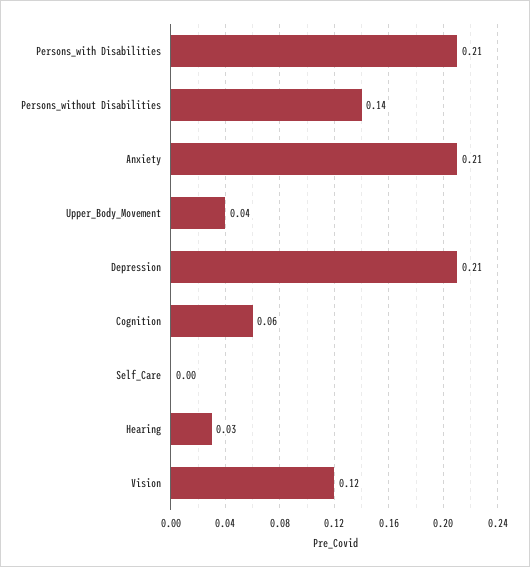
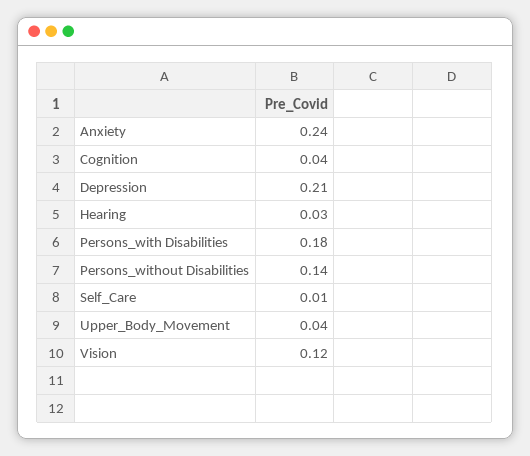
  {
-   "Persons_with Disabilities": 0.21,
+   "Persons_with Disabilities": 0.18,
    "Persons_without Disabilities": 0.14,
-   "Anxiety": 0.21,
+   "Anxiety": 0.24,
    "Upper_Body_Movement": 0.04,
    "Depression": 0.21,
-   "Cognition": 0.06,
+   "Cognition": 0.04,
-   "Self_Care": 0,
+   "Self_Care": 0.01,
    "Hearing": 0.03,
    "Vision": 0.12
  }

